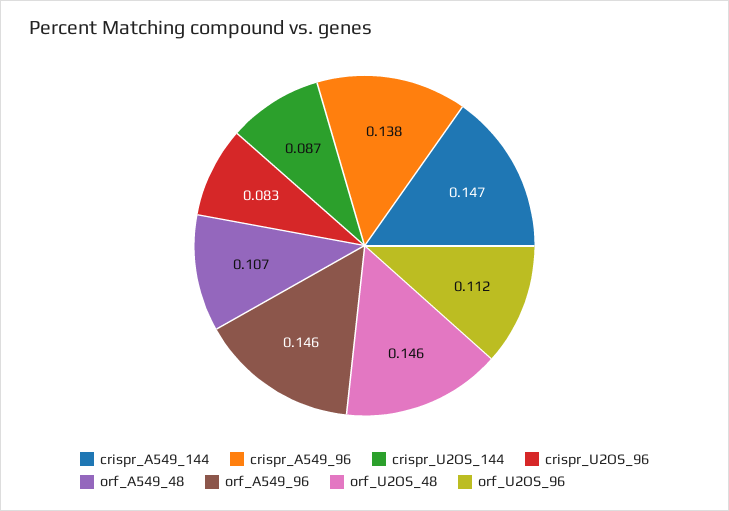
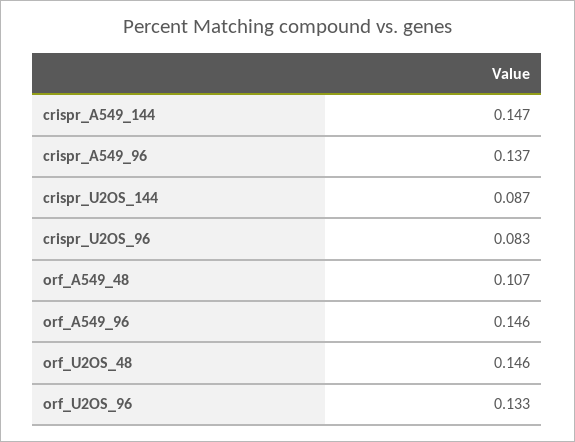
  {
    "crispr_A549_144": 0.147,
-   "crispr_A549_96": 0.138,
+   "crispr_A549_96": 0.137,
    "crispr_U2OS_144": 0.087,
    "crispr_U2OS_96": 0.083,
    "orf_A549_48": 0.107,
    "orf_A549_96": 0.146,
    "orf_U2OS_48": 0.146,
-   "orf_U2OS_96": 0.112
+   "orf_U2OS_96": 0.133
  }

